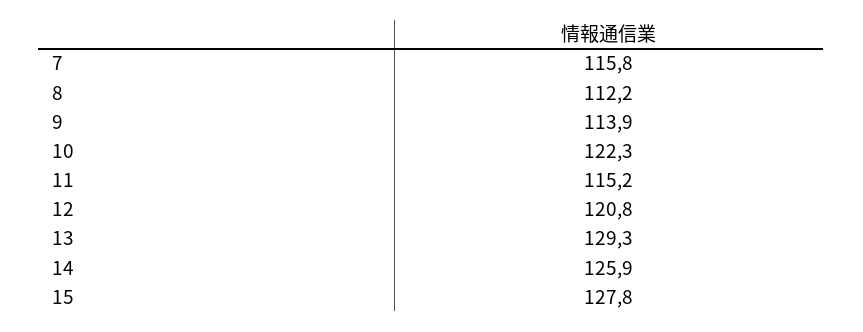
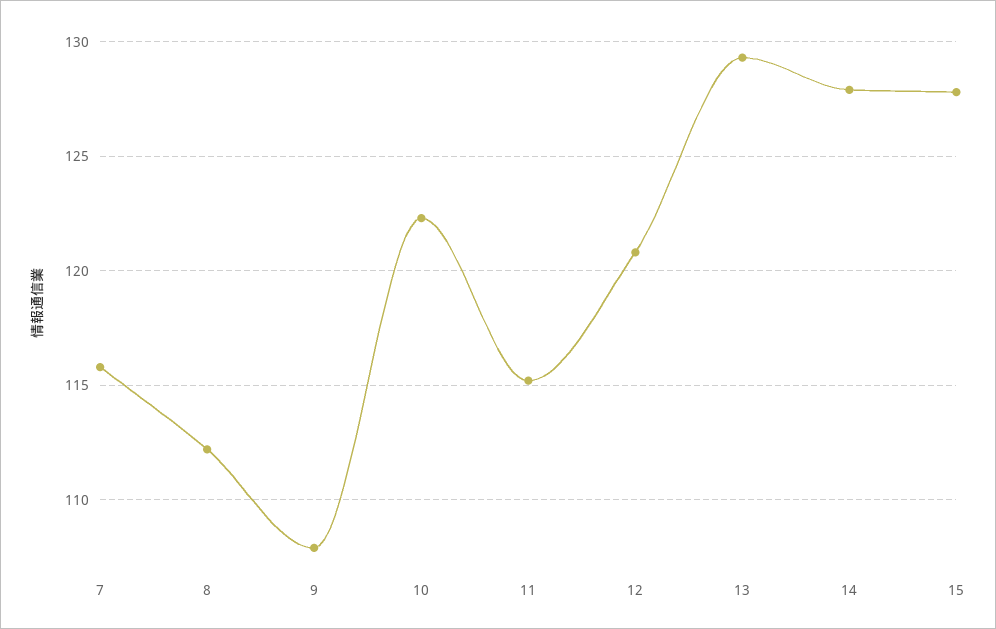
  {
    "7": 115.8,
    "8": 112.2,
-   "9": 113.9,
+   "9": 108,
    "10": 122.3,
    "11": 115.2,
    "12": 120.8,
    "13": 129.3,
-   "14": 125.9,
+   "14": 128,
    "15": 127.8
  }

